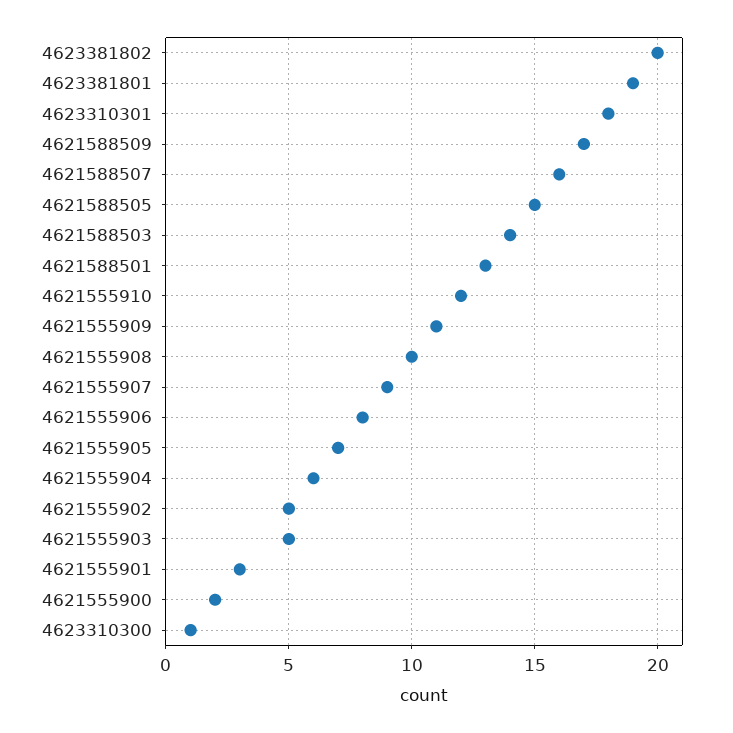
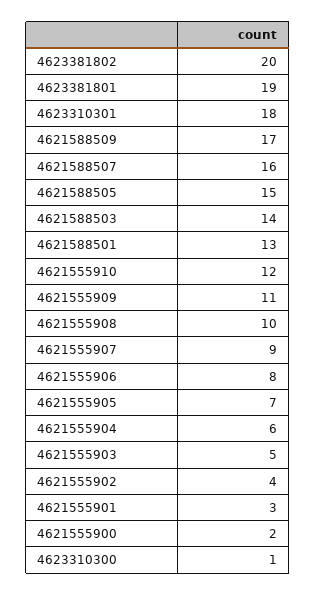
  {
    "4623381802": 20,
    "4623381801": 19,
    "4623310301": 18,
    "4621588509": 17,
    "4621588507": 16,
    "4621588505": 15,
    "4621588503": 14,
    "4621588501": 13,
    "4621555910": 12,
    "4621555909": 11,
    "4621555908": 10,
    "4621555907": 9,
    "4621555906": 8,
    "4621555905": 7,
    "4621555904": 6,
-   "4621555902": 5,
+   "4621555902": 4,
    "4621555903": 5,
    "4621555901": 3,
    "4621555900": 2,
    "4623310300": 1
  }

